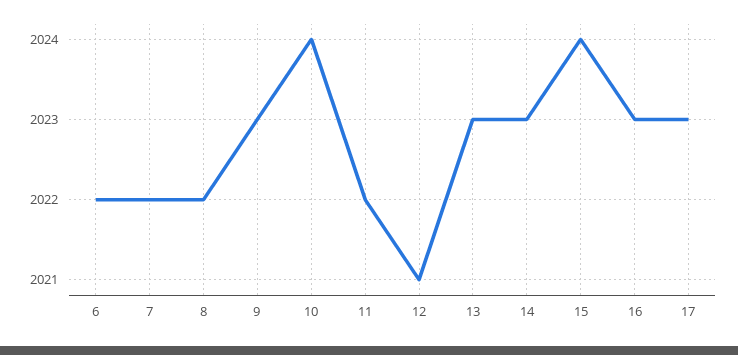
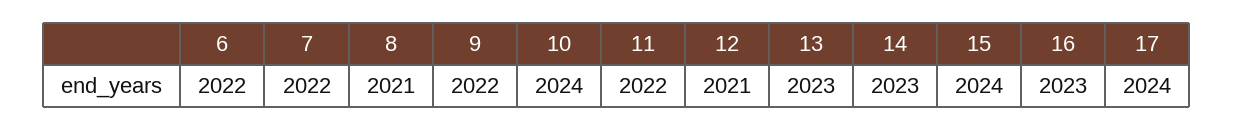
  {
    "6": 2022,
    "7": 2022,
-   "8": 2022,
+   "8": 2021,
-   "9": 2023,
+   "9": 2022,
    "10": 2024,
    "11": 2022,
    "12": 2021,
    "13": 2023,
    "14": 2023,
    "15": 2024,
    "16": 2023,
-   "17": 2023
+   "17": 2024
  }

